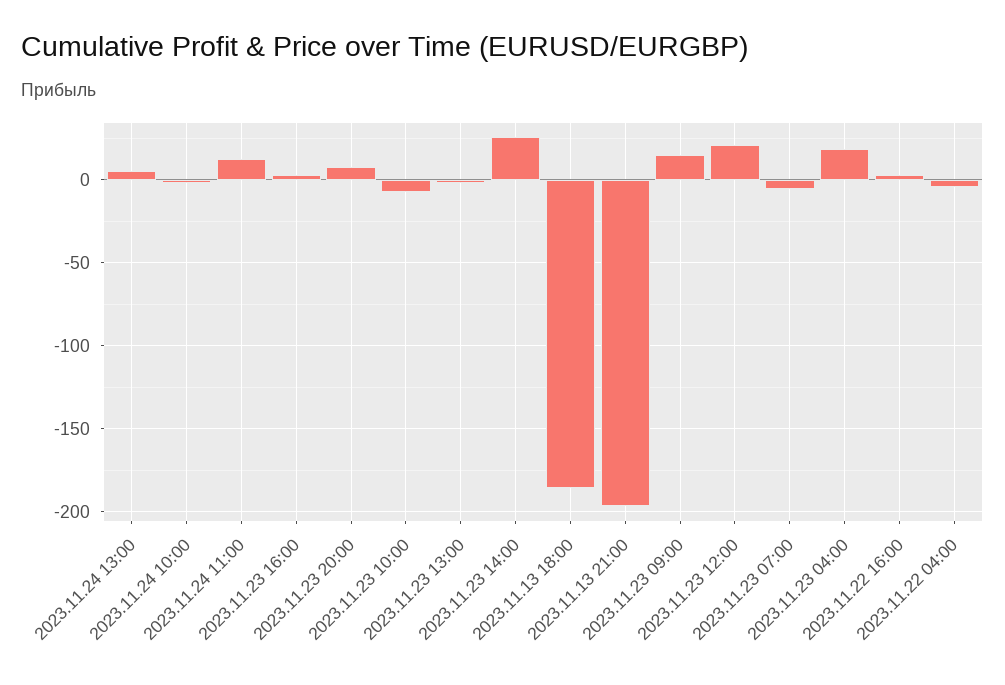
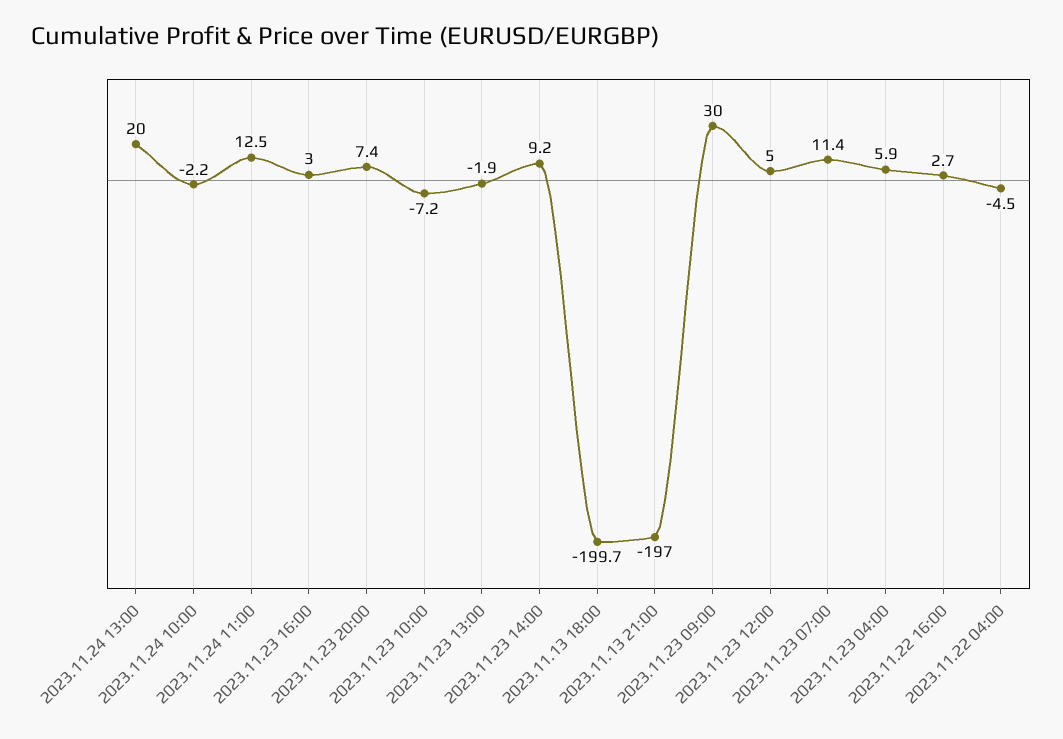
  {
-   "2023.11.24 13:00": 5,
+   "2023.11.24 13:00": 20,
    "2023.11.24 10:00": -2.2,
    "2023.11.24 11:00": 12.5,
    "2023.11.23 16:00": 3,
    "2023.11.23 20:00": 7.4,
    "2023.11.23 10:00": -7.2,
    "2023.11.23 13:00": -1.9,
-   "2023.11.23 14:00": 25,
+   "2023.11.23 14:00": 9.2,
-   "2023.11.13 18:00": -185,
+   "2023.11.13 18:00": -199.7,
    "2023.11.13 21:00": -197,
-   "2023.11.23 09:00": 15,
+   "2023.11.23 09:00": 30,
-   "2023.11.23 12:00": 20,
+   "2023.11.23 12:00": 5,
-   "2023.11.23 07:00": -5,
+   "2023.11.23 07:00": 11.4,
-   "2023.11.23 04:00": 20,
+   "2023.11.23 04:00": 5.9,
    "2023.11.22 16:00": 2.7,
    "2023.11.22 04:00": -4.5
  }

